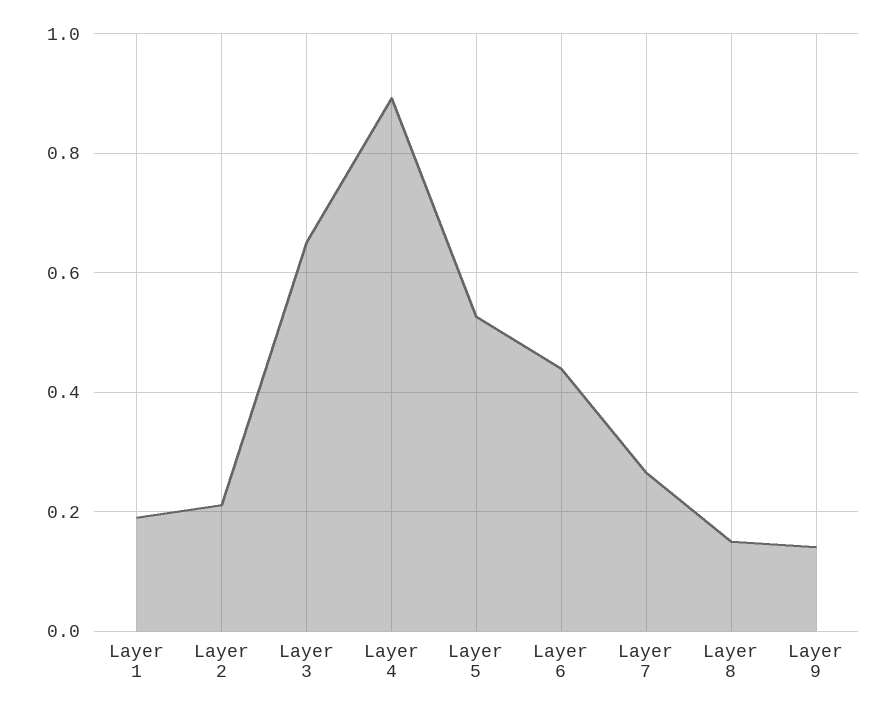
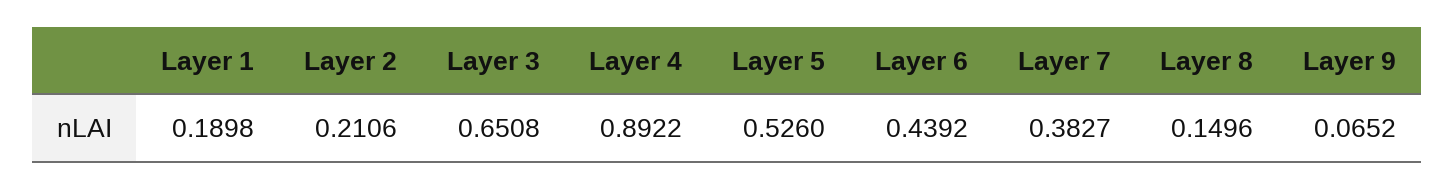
  {
    "Layer 1": 0.1898,
    "Layer 2": 0.2106,
    "Layer 3": 0.6508,
    "Layer 4": 0.8922,
    "Layer 5": 0.526,
    "Layer 6": 0.4392,
-   "Layer 7": 0.26,
+   "Layer 7": 0.3827,
    "Layer 8": 0.1496,
-   "Layer 9": 0.14
+   "Layer 9": 0.0652
  }

